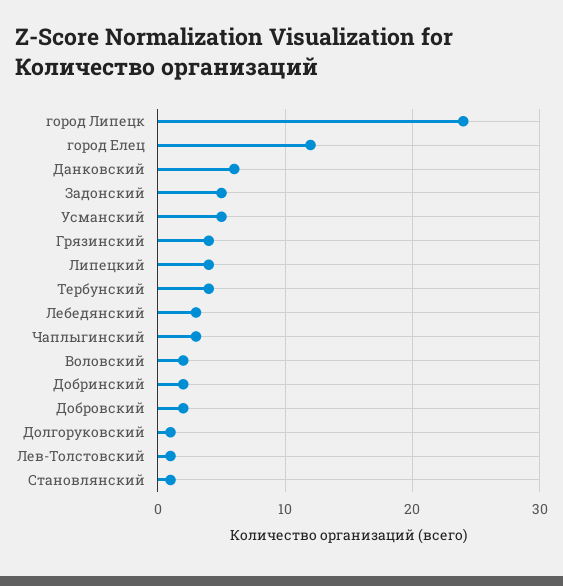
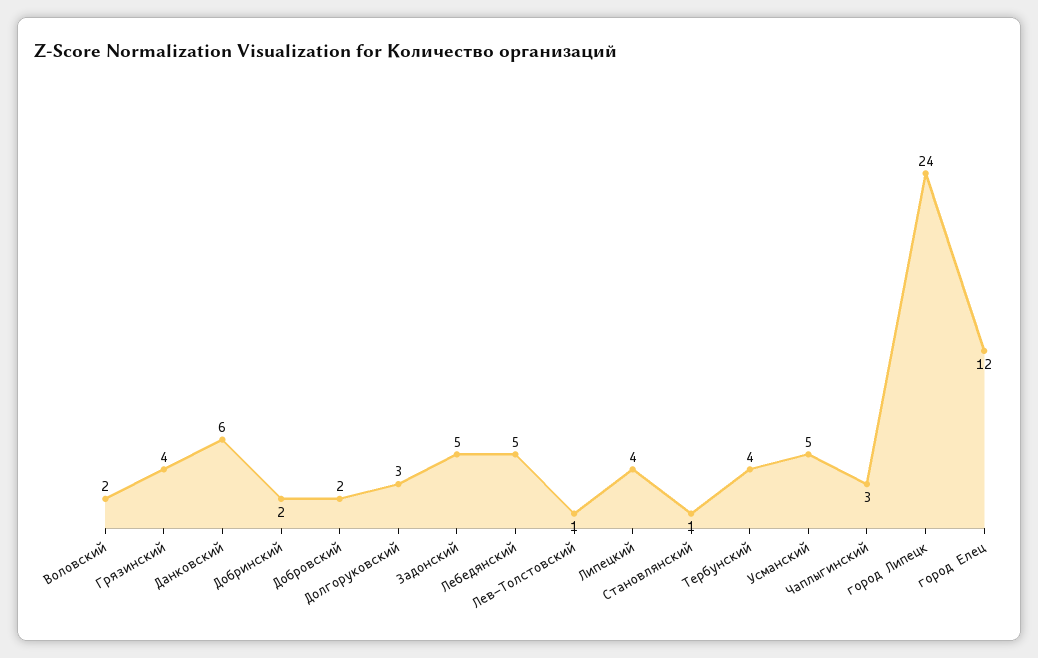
  {
    "город Липецк": 24,
    "город Елец": 12,
    "Данковский": 6,
    "Задонский": 5,
    "Усманский": 5,
    "Грязинский": 4,
    "Липецкий": 4,
    "Тербунский": 4,
-   "Лебедянский": 3,
+   "Лебедянский": 5,
    "Чаплыгинский": 3,
    "Воловский": 2,
    "Добринский": 2,
    "Добровский": 2,
-   "Долгоруковский": 1,
+   "Долгоруковский": 3,
    "Лев-Толстовский": 1,
    "Становлянский": 1
  }

